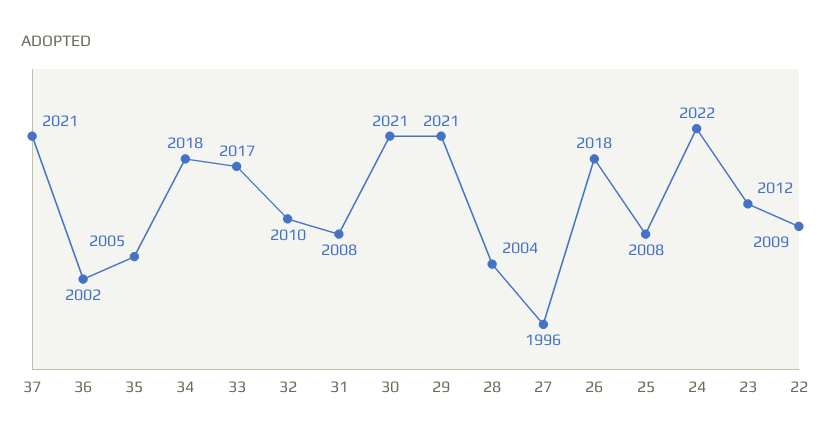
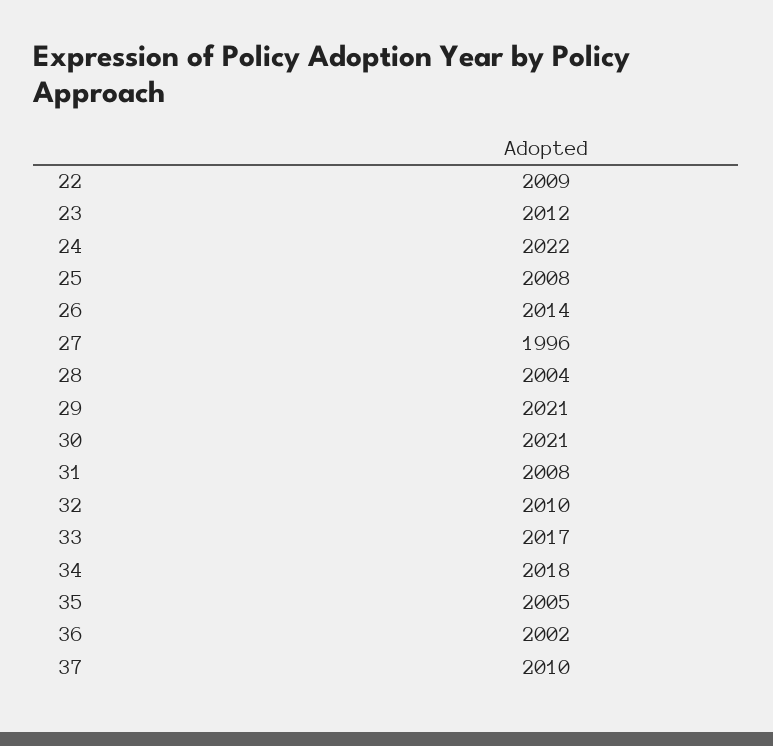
  {
-   "37": 2021,
+   "37": 2010,
    "36": 2002,
    "35": 2005,
    "34": 2018,
    "33": 2017,
    "32": 2010,
    "31": 2008,
    "30": 2021,
    "29": 2021,
    "28": 2004,
    "27": 1996,
-   "26": 2018,
+   "26": 2014,
    "25": 2008,
    "24": 2022,
    "23": 2012,
    "22": 2009
  }

